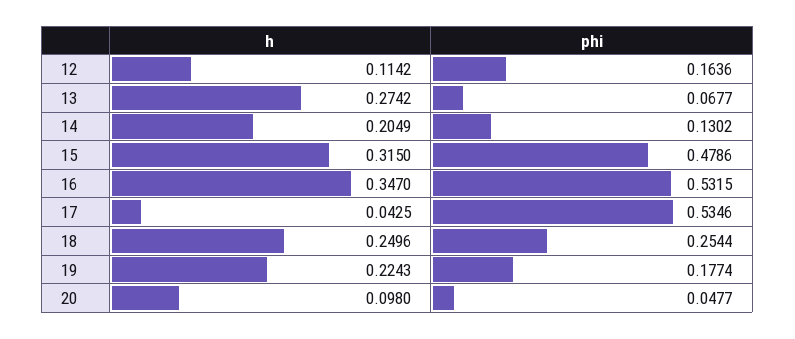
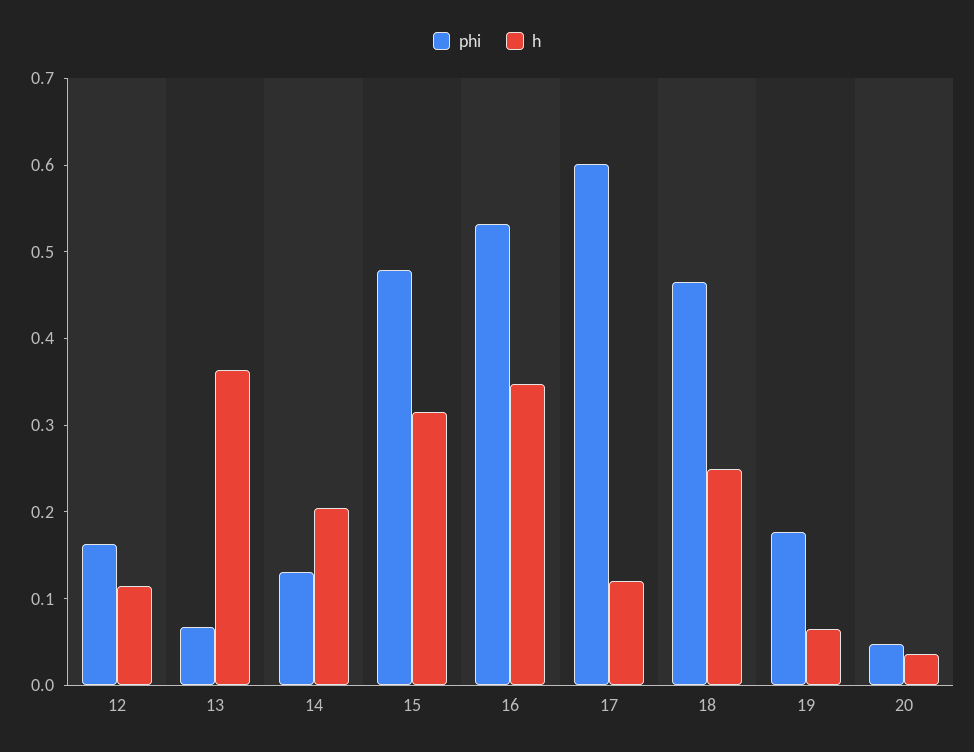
  {
    "h": {
      "12": 0.1142,
-     "13": 0.2742,
+     "13": 0.36,
      "14": 0.2049,
      "15": 0.315,
      "16": 0.347,
-     "17": 0.0425,
+     "17": 0.12,
      "18": 0.2496,
-     "19": 0.2243,
+     "19": 0.06,
-     "20": 0.098
+     "20": 0.04
    },
    "phi": {
      "12": 0.1636,
      "13": 0.0677,
      "14": 0.1302,
      "15": 0.4786,
      "16": 0.5315,
-     "17": 0.5346,
+     "17": 0.6,
-     "18": 0.2544,
+     "18": 0.46,
      "19": 0.1774,
      "20": 0.0477
    }
  }

